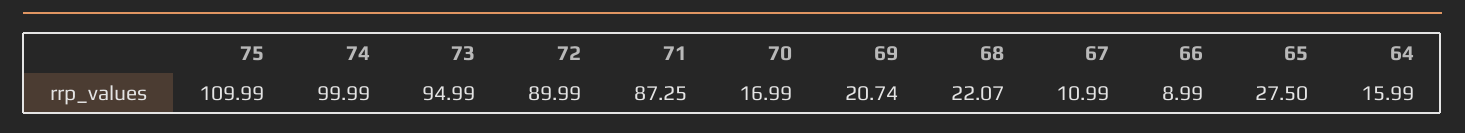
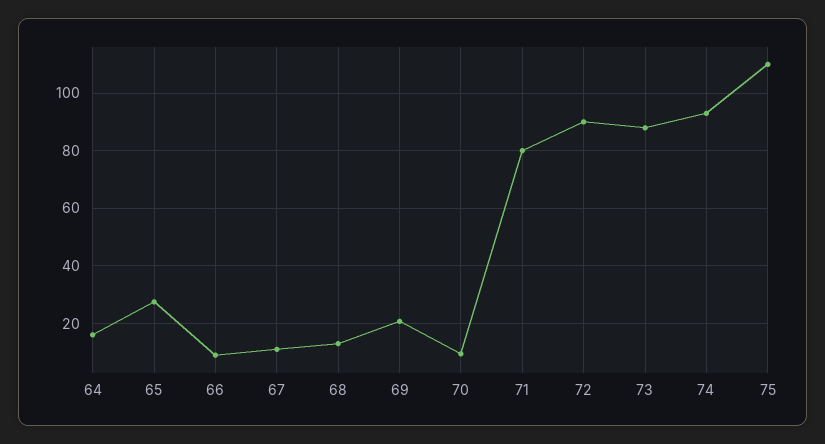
  {
    "75": 109.99,
-   "74": 99.99,
+   "74": 92.5,
-   "73": 94.99,
+   "73": 87.5,
    "72": 89.99,
-   "71": 87.25,
+   "71": 80,
-   "70": 16.99,
+   "70": 10,
    "69": 20.74,
-   "68": 22.07,
+   "68": 12.5,
    "67": 10.99,
    "66": 8.99,
    "65": 27.5,
    "64": 15.99
  }

